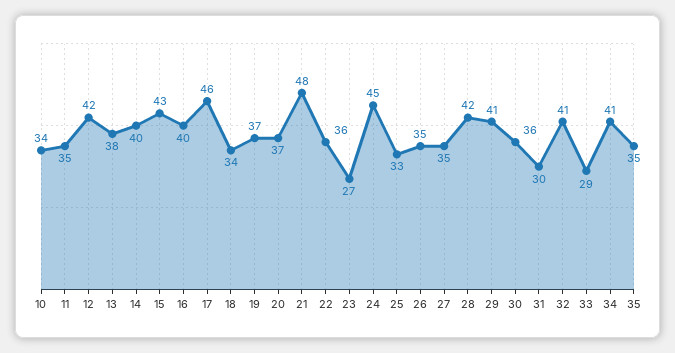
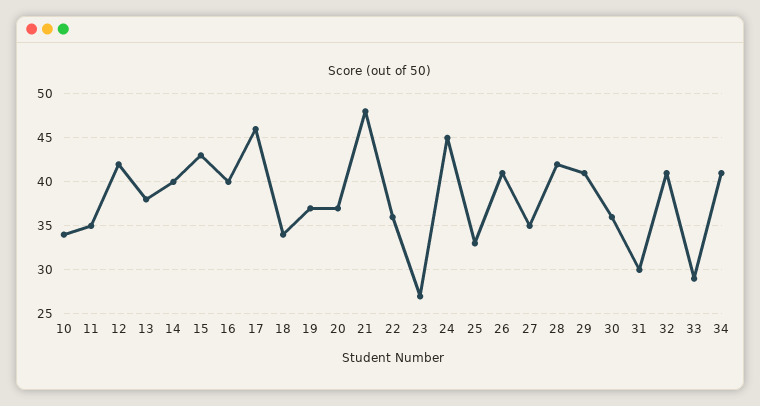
  {
    "10": 34,
    "11": 35,
    "12": 42,
    "13": 38,
    "14": 40,
    "15": 43,
    "16": 40,
    "17": 46,
    "18": 34,
    "19": 37,
    "20": 37,
    "21": 48,
    "22": 36,
    "23": 27,
    "24": 45,
    "25": 33,
-   "26": 35,
+   "26": 41,
    "27": 35,
    "28": 42,
    "29": 41,
    "30": 36,
    "31": 30,
    "32": 41,
    "33": 29,
-   "34": 41,
+   "34": 41
-   "35": 35
  }

